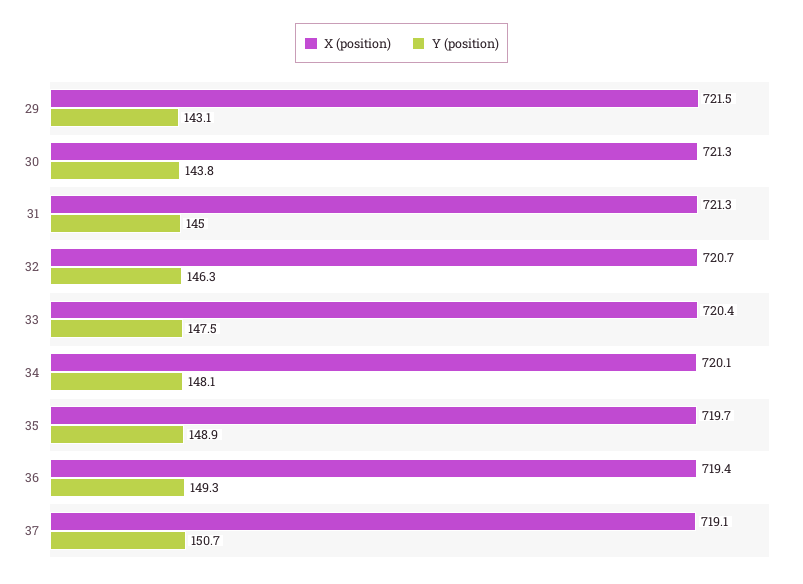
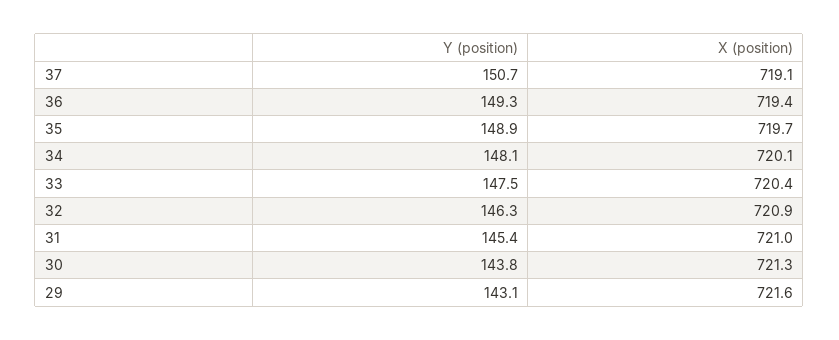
  {
    "X (position)": {
-     "29": 721.5,
+     "29": 721.6,
      "30": 721.3,
-     "31": 721.3,
+     "31": 721,
-     "32": 720.7,
+     "32": 720.9,
      "33": 720.4,
      "34": 720.1,
      "35": 719.7,
      "36": 719.4,
      "37": 719.1
    },
    "Y (position)": {
      "29": 143.1,
      "30": 143.8,
-     "31": 145,
+     "31": 145.4,
      "32": 146.3,
      "33": 147.5,
      "34": 148.1,
      "35": 148.9,
      "36": 149.3,
      "37": 150.7
    }
  }

